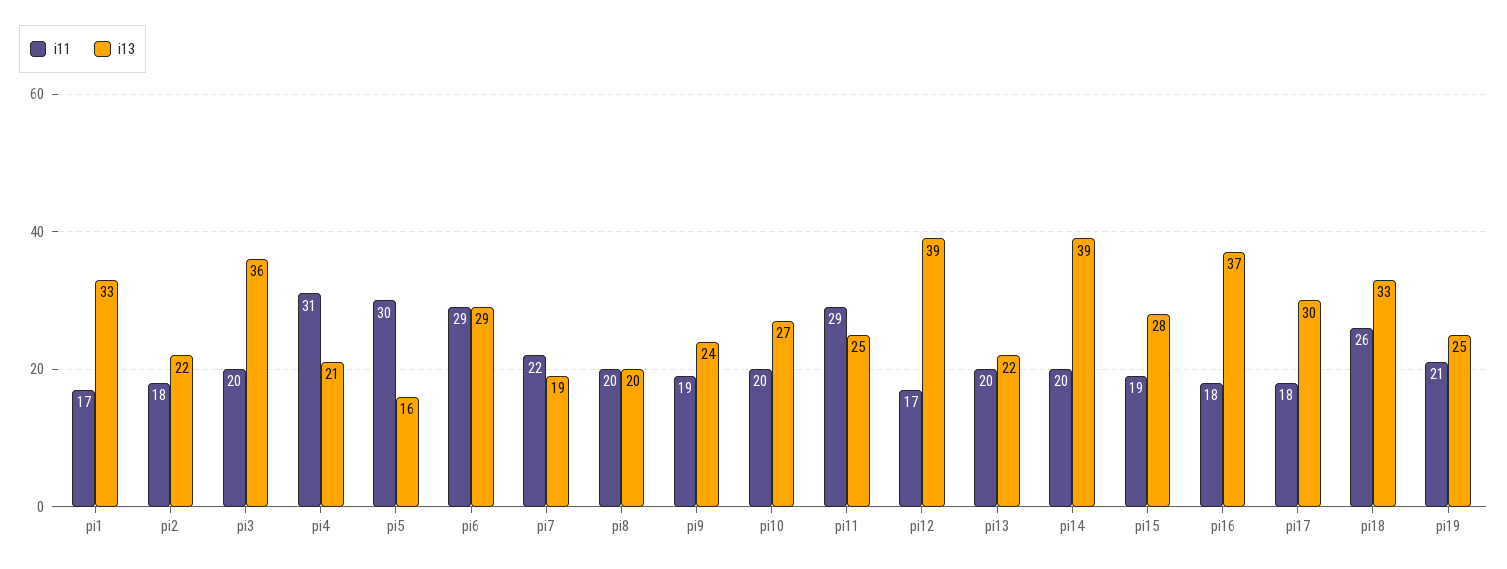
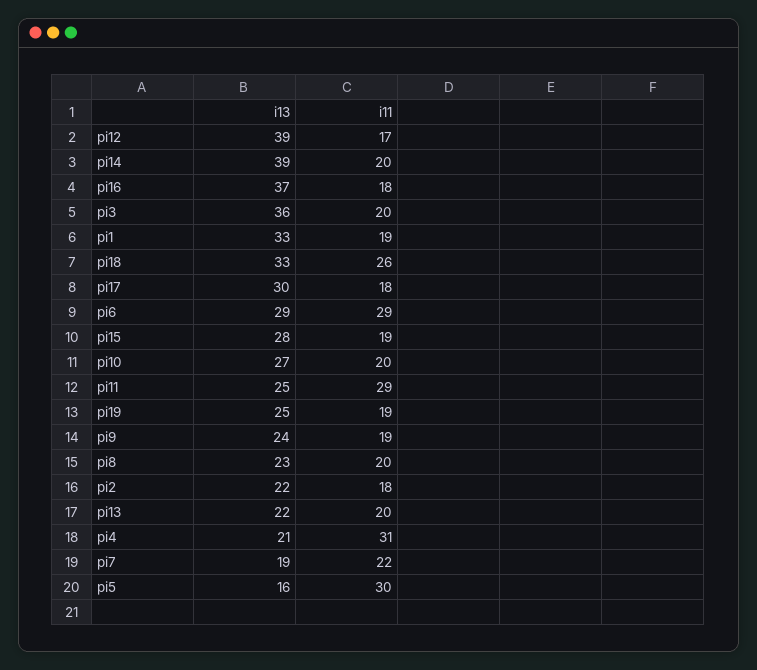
  {
    "i11": {
-     "pi1": 17,
+     "pi1": 19,
      "pi2": 18,
      "pi3": 20,
      "pi4": 31,
      "pi5": 30,
      "pi6": 29,
      "pi7": 22,
      "pi8": 20,
      "pi9": 19,
      "pi10": 20,
      "pi11": 29,
      "pi12": 17,
      "pi13": 20,
      "pi14": 20,
      "pi15": 19,
      "pi16": 18,
      "pi17": 18,
      "pi18": 26,
-     "pi19": 21
+     "pi19": 19
    },
    "i13": {
      "pi1": 33,
      "pi2": 22,
      "pi3": 36,
      "pi4": 21,
      "pi5": 16,
      "pi6": 29,
      "pi7": 19,
-     "pi8": 20,
+     "pi8": 23,
      "pi9": 24,
      "pi10": 27,
      "pi11": 25,
      "pi12": 39,
      "pi13": 22,
      "pi14": 39,
      "pi15": 28,
      "pi16": 37,
      "pi17": 30,
      "pi18": 33,
      "pi19": 25
    }
  }

